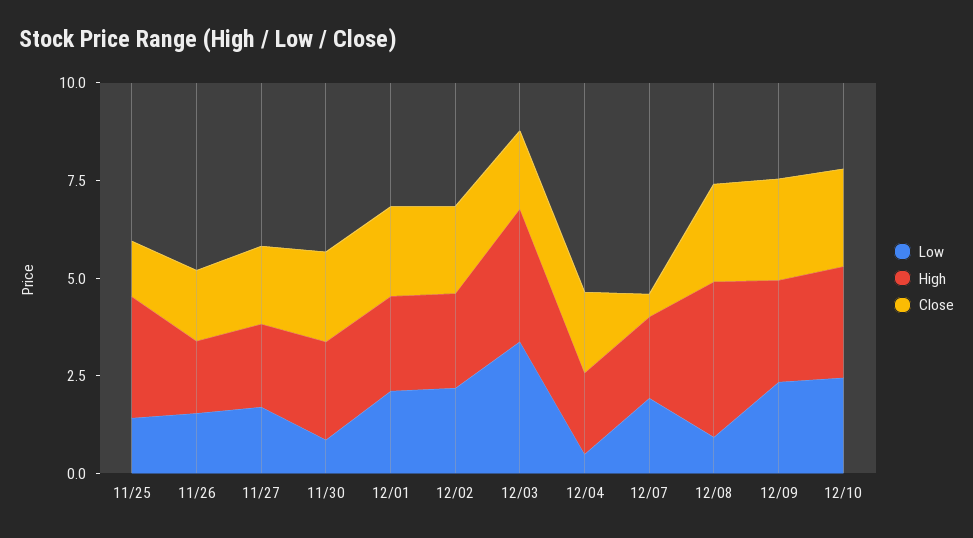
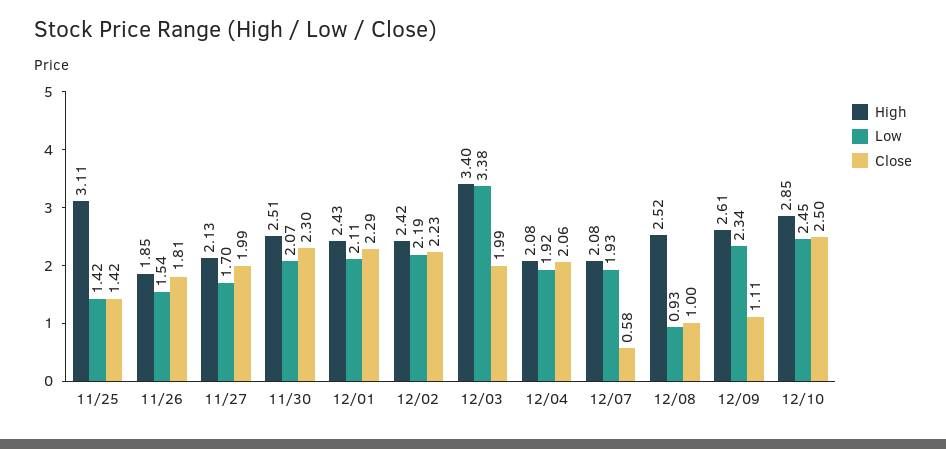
  {
    "Low": {
      "11/25": 1.42,
      "11/26": 1.54,
      "11/27": 1.7,
-     "11/30": 1,
+     "11/30": 2.07,
      "12/01": 2.11,
      "12/02": 2.19,
      "12/03": 3.38,
-     "12/04": 0.5,
+     "12/04": 1.92,
      "12/07": 1.93,
      "12/08": 0.93,
      "12/09": 2.34,
      "12/10": 2.45
    },
    "High": {
      "11/25": 3.11,
      "11/26": 1.85,
      "11/27": 2.13,
      "11/30": 2.51,
      "12/01": 2.43,
      "12/02": 2.42,
      "12/03": 3.4,
      "12/04": 2.08,
      "12/07": 2.08,
-     "12/08": 4,
+     "12/08": 2.52,
      "12/09": 2.61,
      "12/10": 2.85
    },
    "Close": {
      "11/25": 1.42,
      "11/26": 1.81,
      "11/27": 1.99,
      "11/30": 2.3,
      "12/01": 2.29,
      "12/02": 2.23,
      "12/03": 1.99,
      "12/04": 2.06,
      "12/07": 0.58,
-     "12/08": 2.5,
+     "12/08": 1,
-     "12/09": 2.5,
+     "12/09": 1.11,
      "12/10": 2.5
    }
  }

